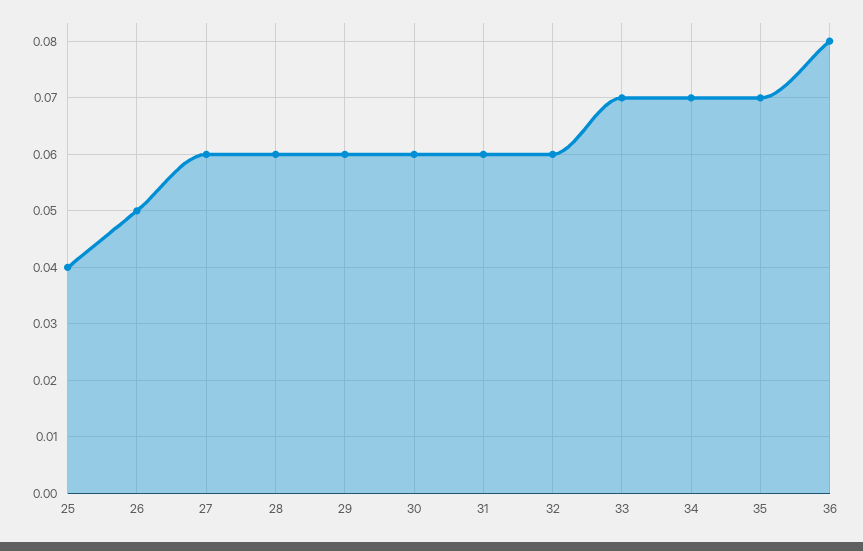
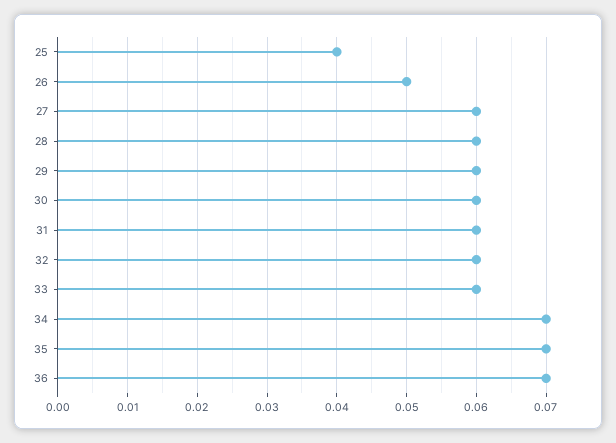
  {
    "25": 0.04,
    "26": 0.05,
    "27": 0.06,
    "28": 0.06,
    "29": 0.06,
    "30": 0.06,
    "31": 0.06,
    "32": 0.06,
-   "33": 0.07,
+   "33": 0.06,
    "34": 0.07,
    "35": 0.07,
-   "36": 0.08
+   "36": 0.07
  }

